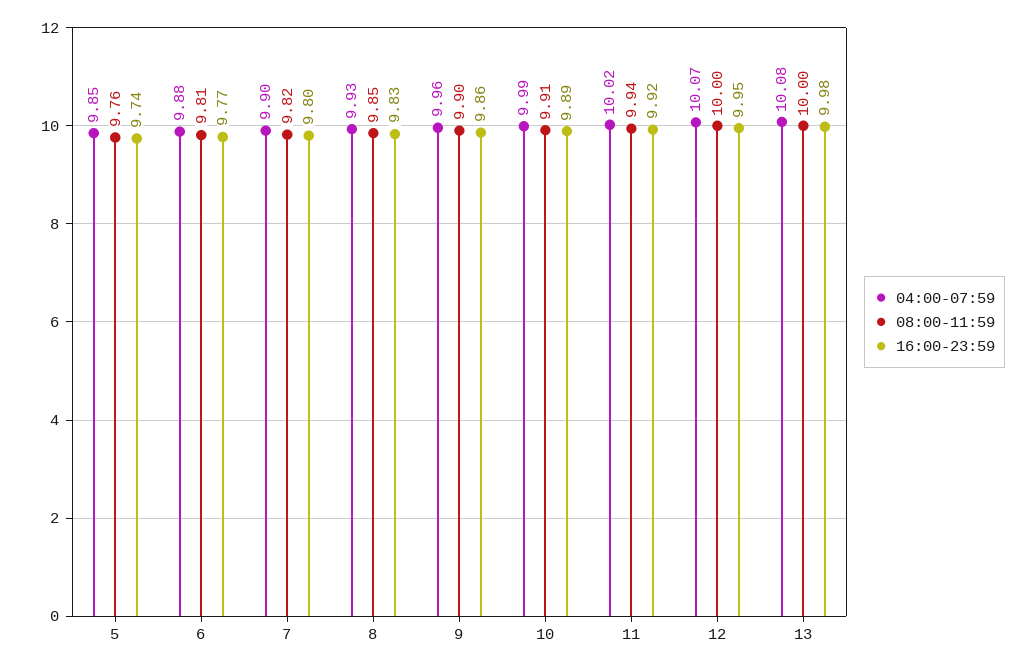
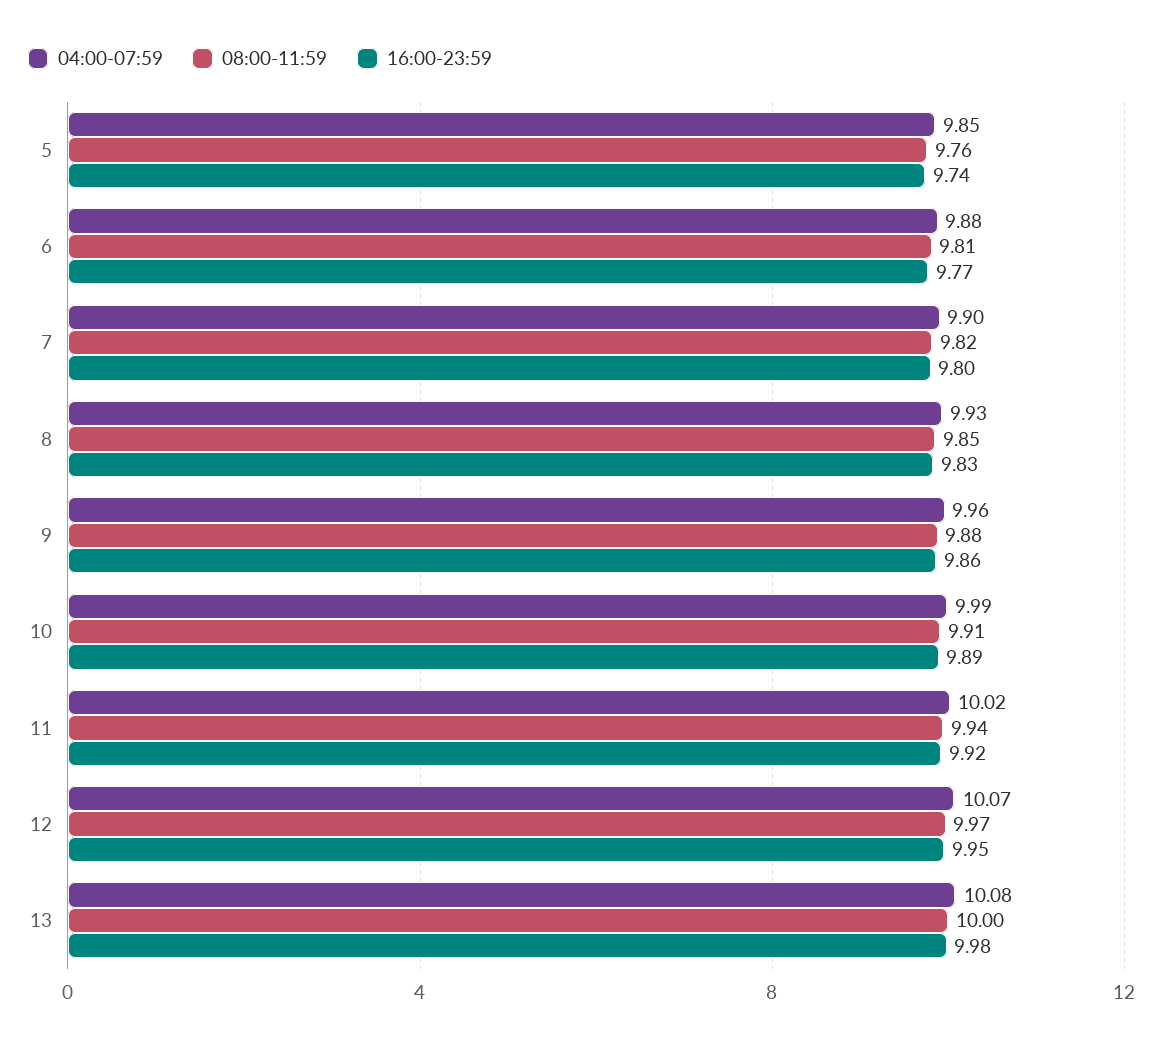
  {
    "04:00-07:59": {
      "5": 9.85,
      "6": 9.88,
      "7": 9.9,
      "8": 9.93,
      "9": 9.96,
      "10": 9.99,
      "11": 10.02,
      "12": 10.07,
      "13": 10.08
    },
    "08:00-11:59": {
      "5": 9.76,
      "6": 9.81,
      "7": 9.82,
      "8": 9.85,
-     "9": 9.9,
+     "9": 9.88,
      "10": 9.91,
      "11": 9.94,
-     "12": 10,
+     "12": 9.97,
      "13": 10
    },
    "16:00-23:59": {
      "5": 9.74,
      "6": 9.77,
      "7": 9.8,
      "8": 9.83,
      "9": 9.86,
      "10": 9.89,
      "11": 9.92,
      "12": 9.95,
      "13": 9.98
    }
  }

